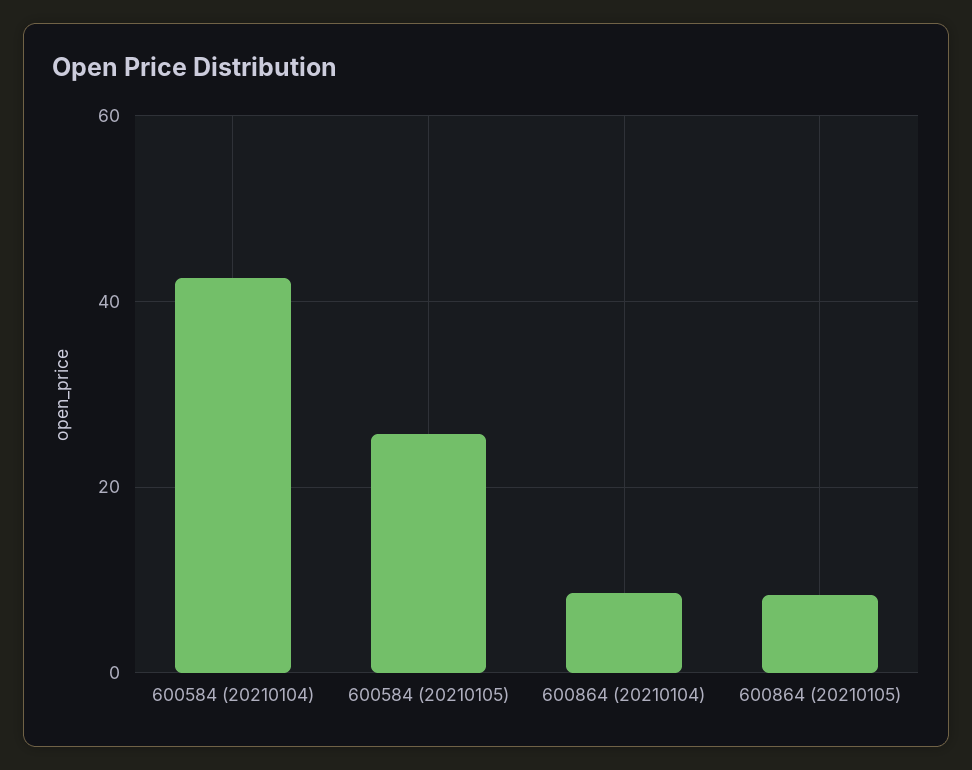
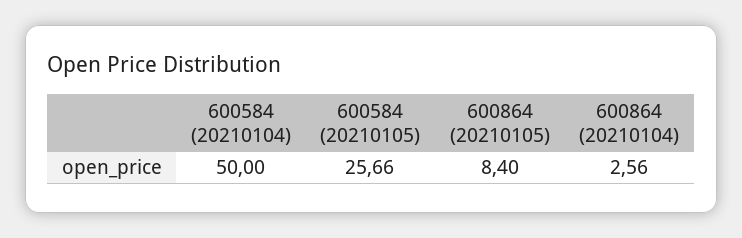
  {
-   "600584 (20210104)": 42,
+   "600584 (20210104)": 50,
    "600584 (20210105)": 25.66,
-   "600864 (20210104)": 8,
+   "600864 (20210104)": 2.56,
    "600864 (20210105)": 8.4
  }

